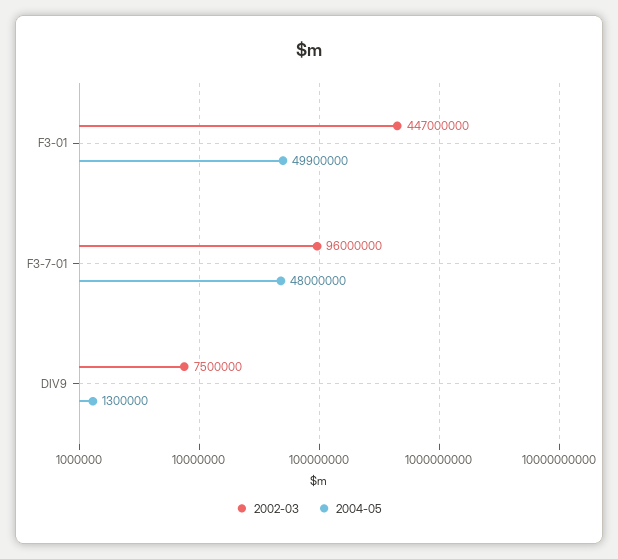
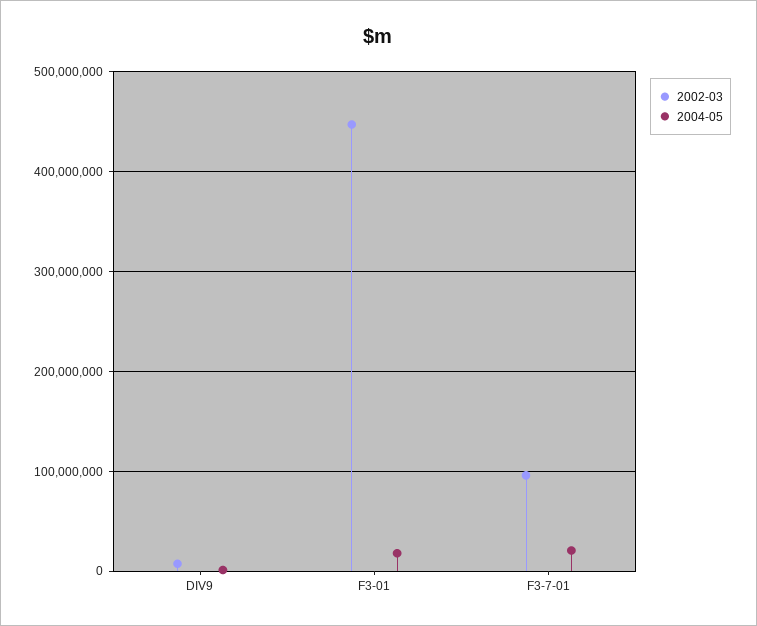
  {
    "2002-03": {
      "F3-01": 447000000,
      "F3-7-01": 96000000,
      "DIV9": 7500000
    },
    "2004-05": {
-     "F3-01": 49900000,
+     "F3-01": 20000000,
-     "F3-7-01": 48000000,
+     "F3-7-01": 20000000,
      "DIV9": 1300000
    }
  }

